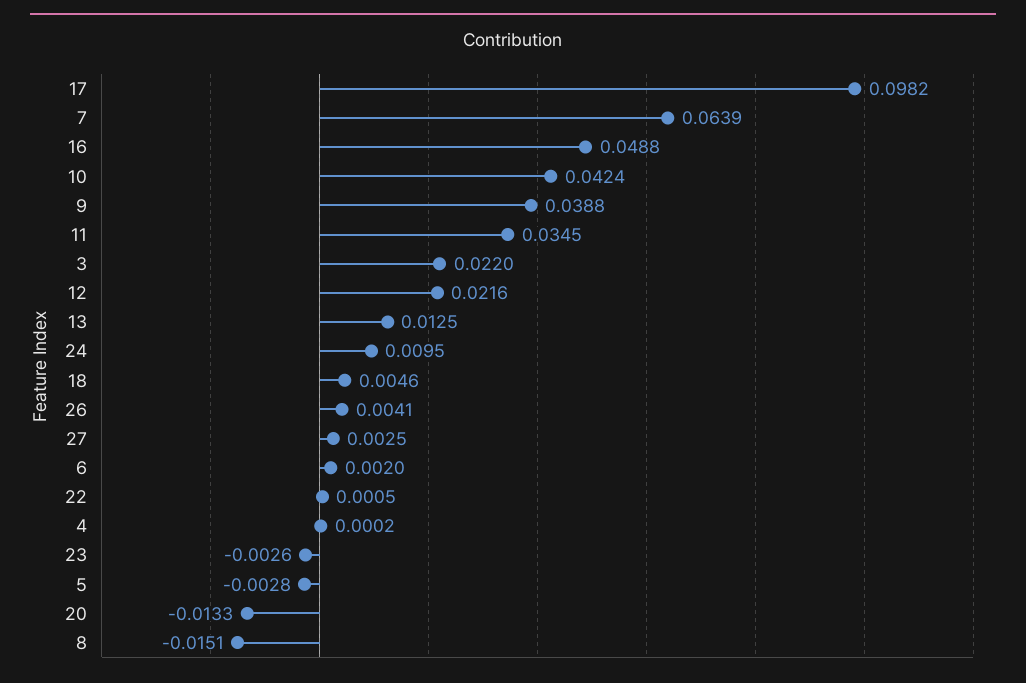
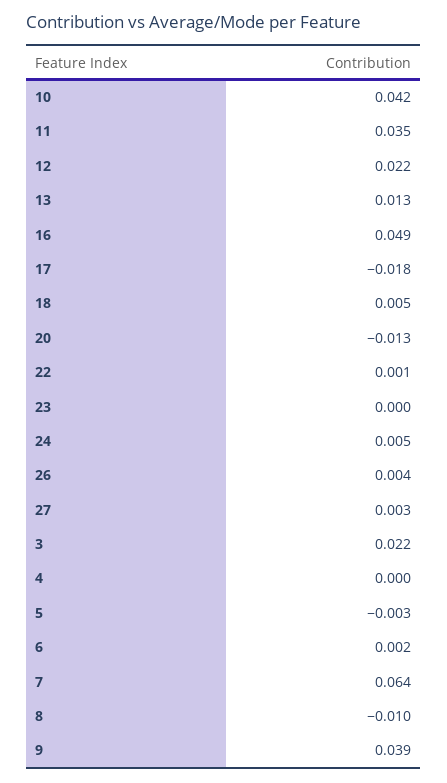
  {
-   "17": 0.0982,
+   "17": -0.018,
    "7": 0.0639,
    "16": 0.0488,
    "10": 0.0424,
    "9": 0.0388,
    "11": 0.0345,
    "3": 0.022,
    "12": 0.0216,
    "13": 0.0125,
-   "24": 0.0095,
+   "24": 0.005,
    "18": 0.0046,
    "26": 0.0041,
    "27": 0.0025,
    "6": 0.002,
    "22": 0.0005,
    "4": 0.0002,
-   "23": -0.0026,
+   "23": 0,
    "5": -0.0028,
    "20": -0.0133,
-   "8": -0.0151
+   "8": -0.01
  }

